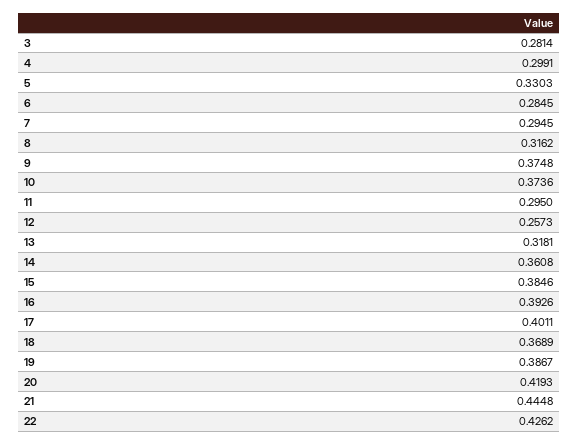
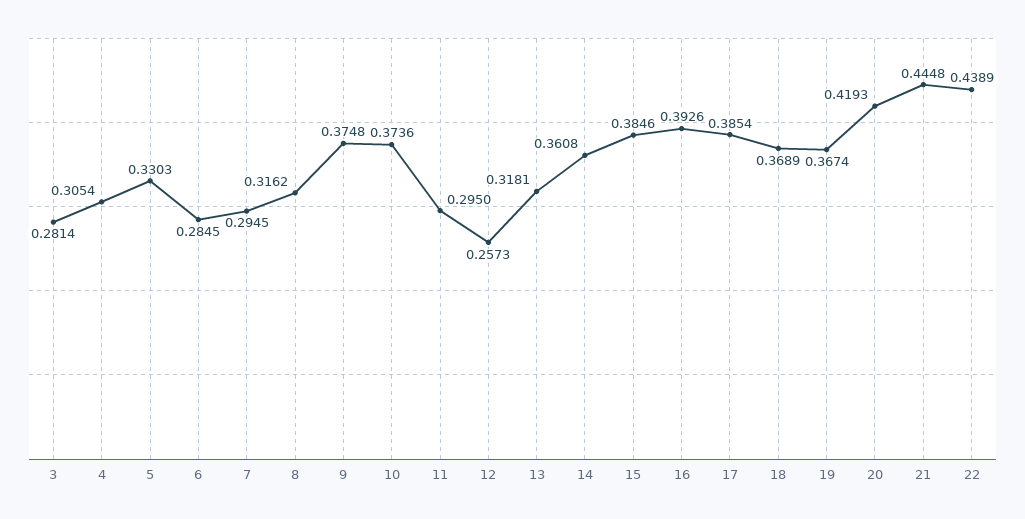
  {
    "3": 0.2814,
-   "4": 0.2991,
+   "4": 0.3054,
    "5": 0.3303,
    "6": 0.2845,
    "7": 0.2945,
    "8": 0.3162,
    "9": 0.3748,
    "10": 0.3736,
    "11": 0.295,
    "12": 0.2573,
    "13": 0.3181,
    "14": 0.3608,
    "15": 0.3846,
    "16": 0.3926,
-   "17": 0.4011,
+   "17": 0.3854,
    "18": 0.3689,
-   "19": 0.3867,
+   "19": 0.3674,
    "20": 0.4193,
    "21": 0.4448,
-   "22": 0.4262
+   "22": 0.4389
  }

